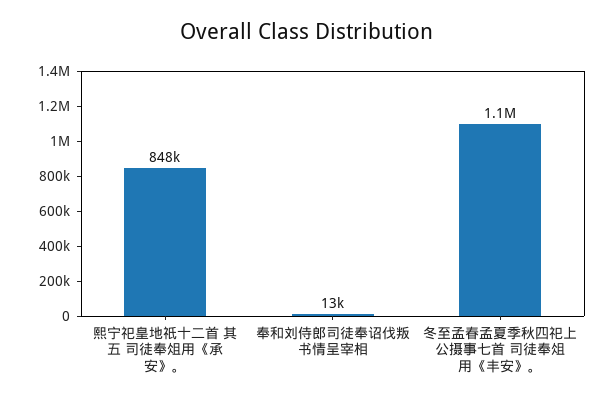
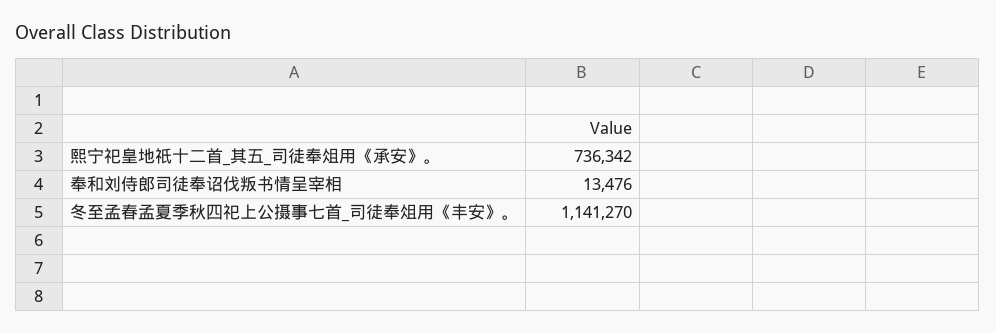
  {
-   "熙宁祀皇地祇十二首 其五 司徒奉俎用《承安》。": 848000,
+   "熙宁祀皇地祇十二首 其五 司徒奉俎用《承安》。": 736342,
    "奉和刘侍郎司徒奉诏伐叛书情呈宰相": 13476,
    "冬至孟春孟夏季秋四祀上公摄事七首 司徒奉俎用《丰安》。": 1141270
  }

